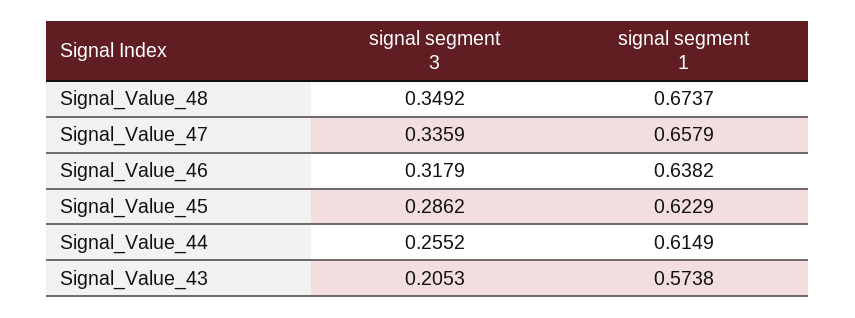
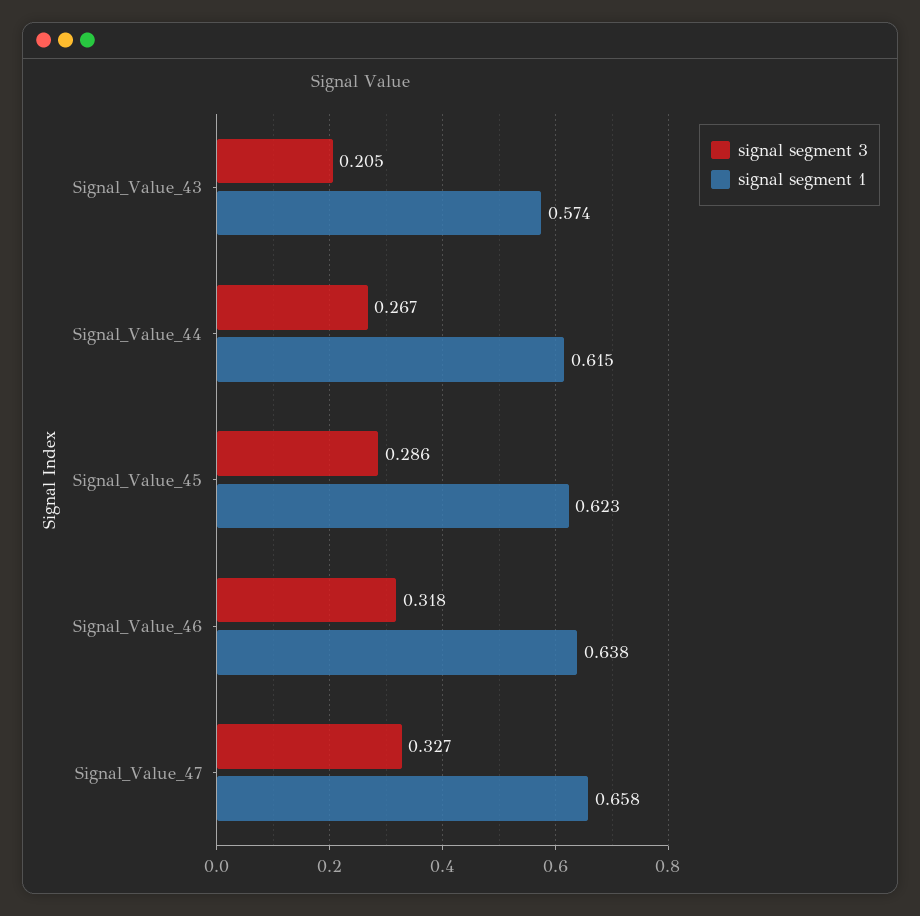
  {
    "signal segment 3": {
-     "Signal_Value_48": 0.3492,
-     "Signal_Value_47": 0.3359,
+     "Signal_Value_47": 0.327,
      "Signal_Value_46": 0.3179,
      "Signal_Value_45": 0.2862,
-     "Signal_Value_44": 0.2552,
+     "Signal_Value_44": 0.267,
      "Signal_Value_43": 0.2053
    },
    "signal segment 1": {
-     "Signal_Value_48": 0.6737,
      "Signal_Value_47": 0.6579,
      "Signal_Value_46": 0.6382,
      "Signal_Value_45": 0.6229,
      "Signal_Value_44": 0.6149,
      "Signal_Value_43": 0.5738
    }
  }

